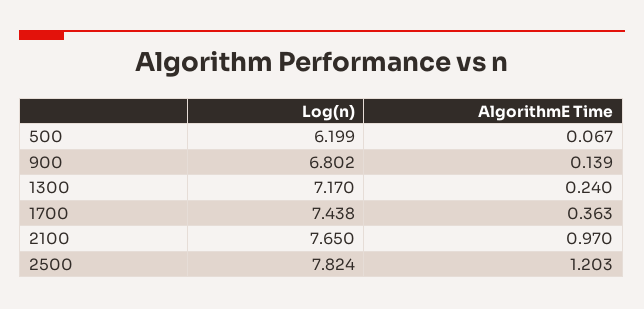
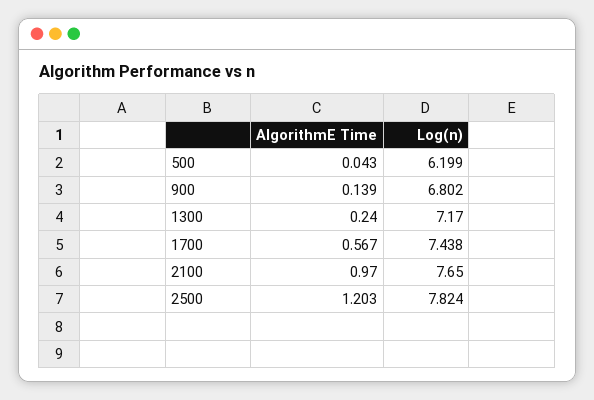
  {
    "Log(n)": {
      "500": 6.199,
      "900": 6.802,
      "1300": 7.17,
      "1700": 7.438,
      "2100": 7.65,
      "2500": 7.824
    },
    "AlgorithmE Time": {
-     "500": 0.067,
+     "500": 0.043,
      "900": 0.139,
      "1300": 0.24,
-     "1700": 0.363,
+     "1700": 0.567,
      "2100": 0.97,
      "2500": 1.203
    }
  }

